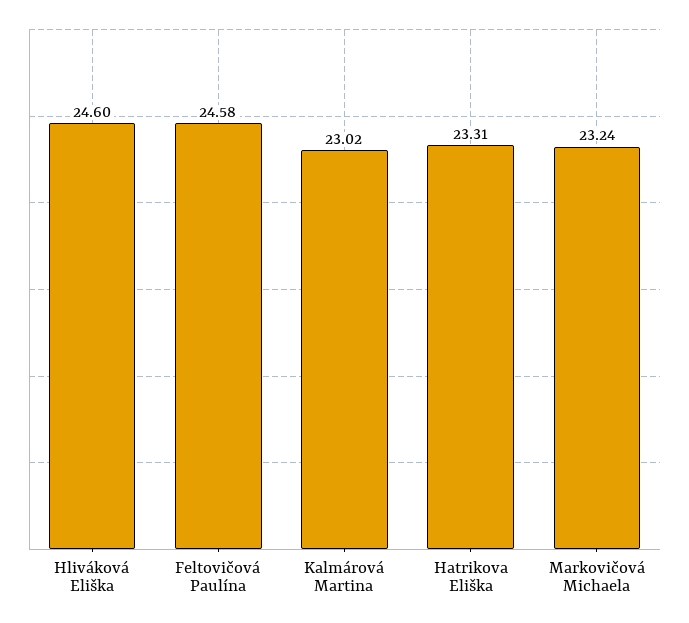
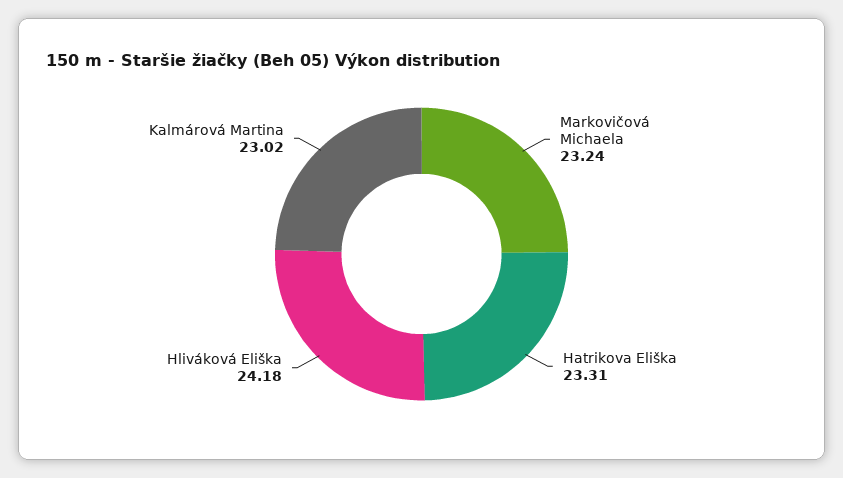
  {
-   "Hliváková Eliška": 24.6,
+   "Hliváková Eliška": 24.18,
-   "Feltovičová Paulína": 24.58,
    "Kalmárová Martina": 23.02,
    "Hatrikova Eliška": 23.31,
    "Markovičová Michaela": 23.24
  }

